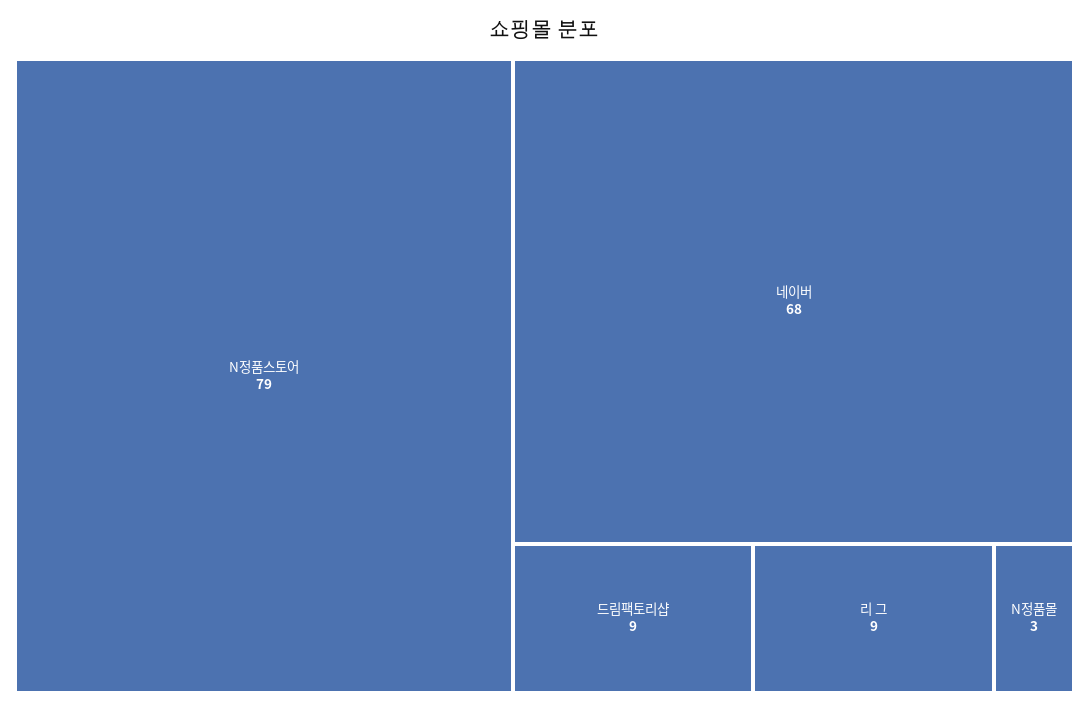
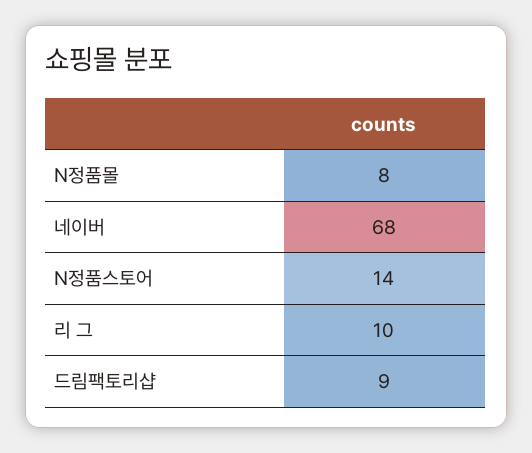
  {
-   "N정품스토어": 79,
+   "N정품스토어": 14,
    "네이버": 68,
    "드림팩토리샵": 9,
-   "리 그": 9,
+   "리 그": 10,
-   "N정품몰": 3
+   "N정품몰": 8
  }

